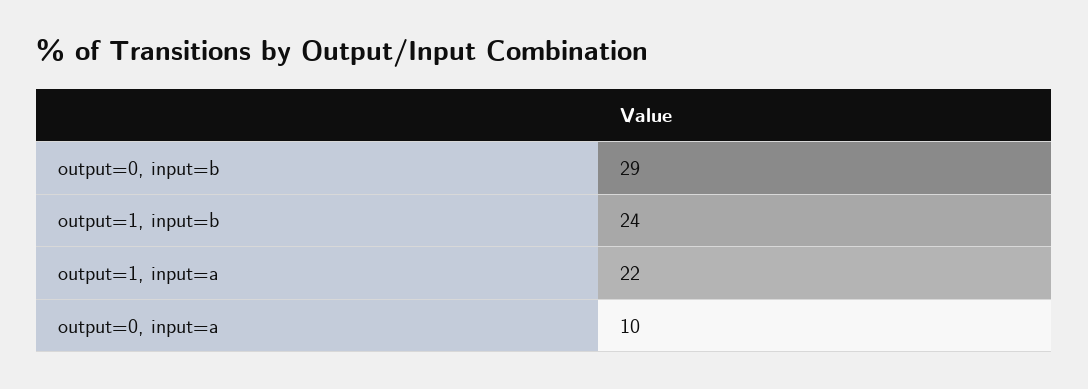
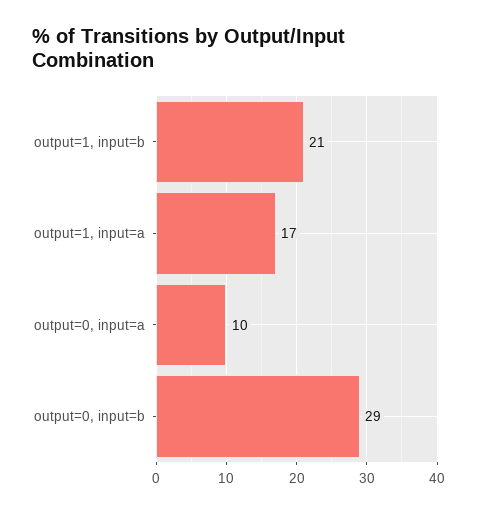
  {
    "output=0, input=b": 29,
-   "output=1, input=b": 24,
+   "output=1, input=b": 21,
-   "output=1, input=a": 22,
+   "output=1, input=a": 17,
    "output=0, input=a": 10
  }

